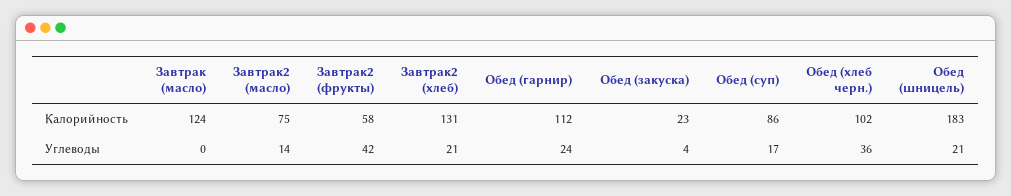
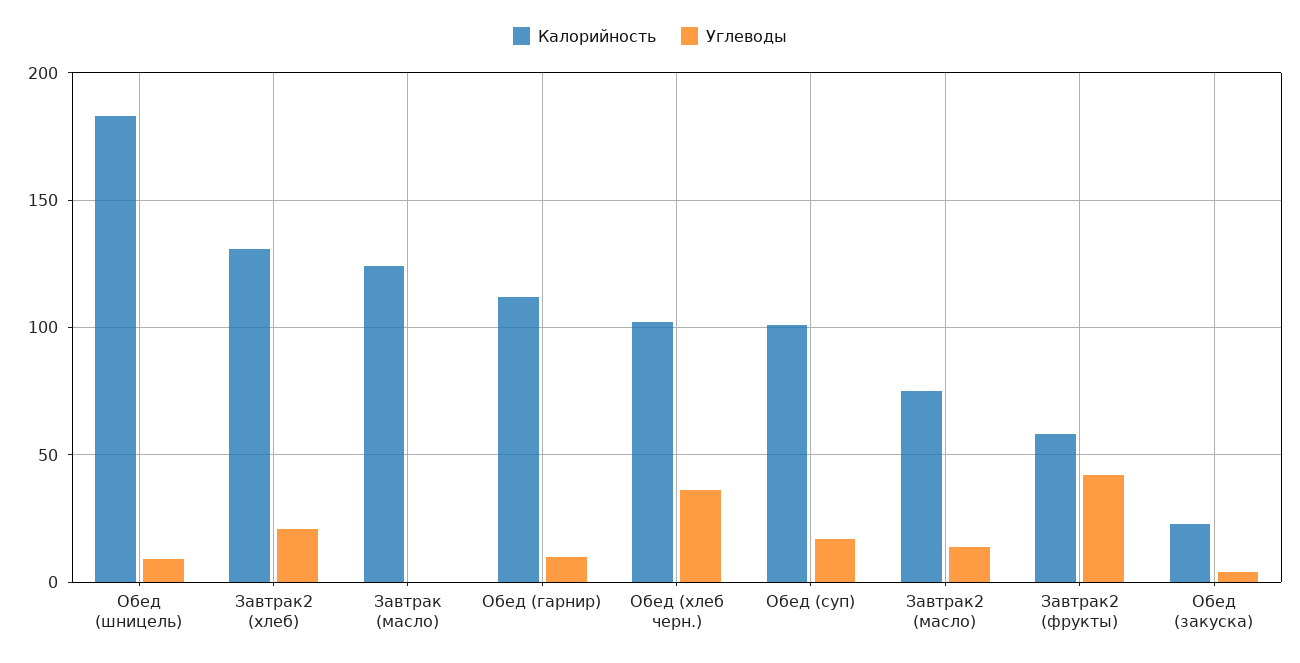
  {
    "Калорийность": {
      "Завтрак (масло)": 124,
      "Завтрак2 (масло)": 75,
      "Завтрак2 (фрукты)": 58,
      "Завтрак2 (хлеб)": 131,
      "Обед (гарнир)": 112,
      "Обед (закуска)": 23,
-     "Обед (суп)": 86,
+     "Обед (суп)": 100,
      "Обед (хлеб черн.)": 102,
      "Обед (шницель)": 183
    },
    "Углеводы": {
      "Завтрак (масло)": 0,
      "Завтрак2 (масло)": 14,
      "Завтрак2 (фрукты)": 42,
      "Завтрак2 (хлеб)": 21,
-     "Обед (гарнир)": 24,
+     "Обед (гарнир)": 10,
      "Обед (закуска)": 4,
      "Обед (суп)": 17,
      "Обед (хлеб черн.)": 36,
-     "Обед (шницель)": 21
+     "Обед (шницель)": 10
    }
  }

